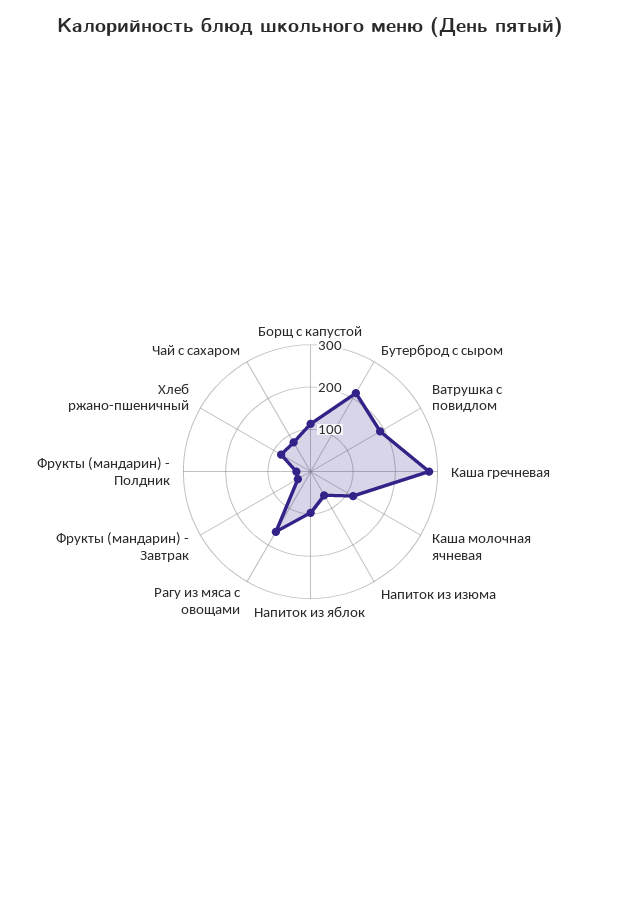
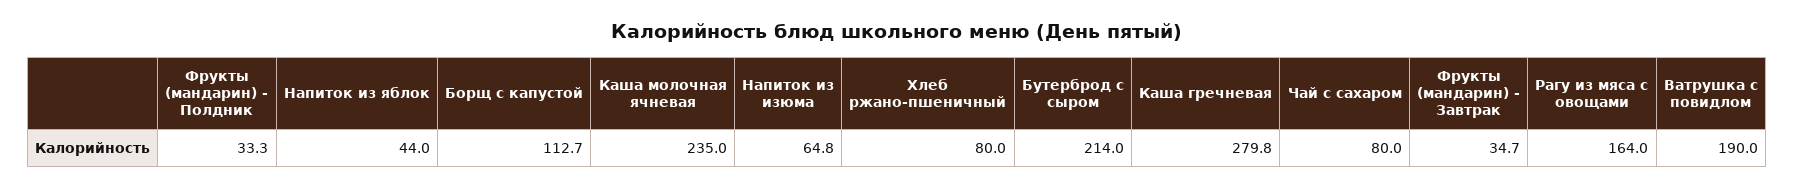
  {
    "Борщ с капустой": 112.7,
    "Бутерброд с сыром": 214,
    "Ватрушка с повидлом": 190,
    "Каша гречневая": 279.8,
-   "Каша молочная ячневая": 120,
+   "Каша молочная ячневая": 235,
    "Напиток из изюма": 64.8,
-   "Напиток из яблок": 100,
+   "Напиток из яблок": 44,
    "Рагу из мяса с овощами": 164,
    "Фрукты (мандарин) - Завтрак": 34.7,
    "Фрукты (мандарин) - Полдник": 33.3,
    "Хлеб ржано-пшеничный": 80,
    "Чай с сахаром": 80
  }

